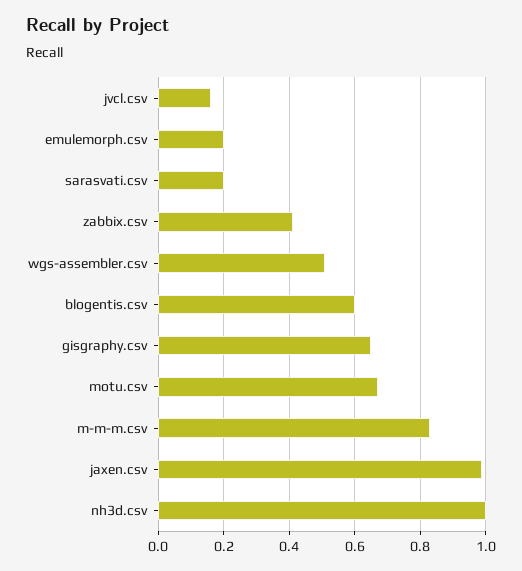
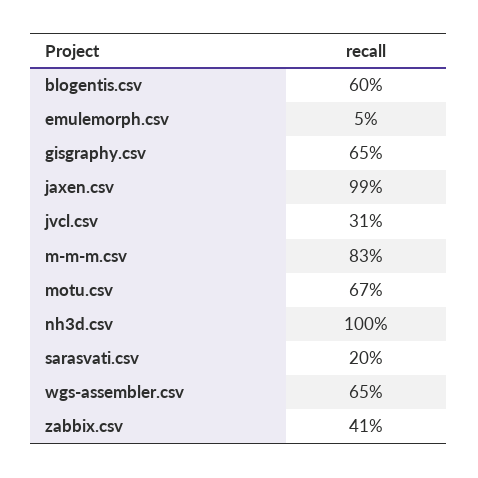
  {
-   "jvcl.csv": 0.15,
+   "jvcl.csv": 0.31,
-   "emulemorph.csv": 0.2,
+   "emulemorph.csv": 0.05,
    "sarasvati.csv": 0.2,
    "zabbix.csv": 0.41,
-   "wgs-assembler.csv": 0.5,
+   "wgs-assembler.csv": 0.65,
    "blogentis.csv": 0.6,
    "gisgraphy.csv": 0.65,
    "motu.csv": 0.67,
    "m-m-m.csv": 0.83,
    "jaxen.csv": 0.99,
    "nh3d.csv": 1
  }

